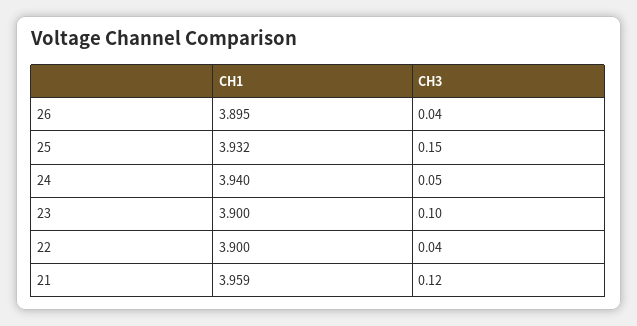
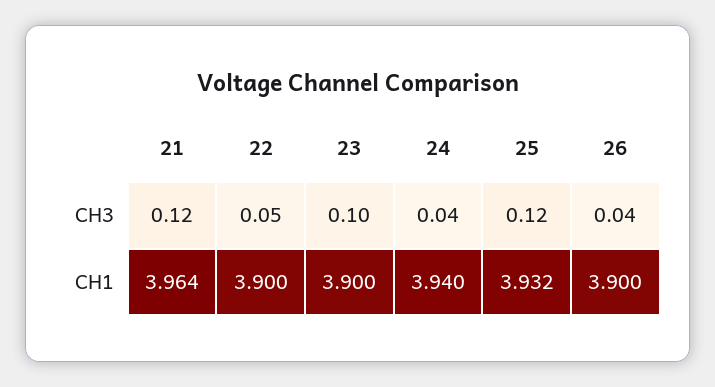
  {
    "CH1": {
-     "26": 3.895,
+     "26": 3.9,
      "25": 3.932,
      "24": 3.94,
      "23": 3.9,
      "22": 3.9,
-     "21": 3.959
+     "21": 3.964
    },
    "CH3": {
      "26": 0.04,
-     "25": 0.15,
+     "25": 0.12,
-     "24": 0.05,
+     "24": 0.04,
      "23": 0.1,
-     "22": 0.04,
+     "22": 0.05,
      "21": 0.12
    }
  }

